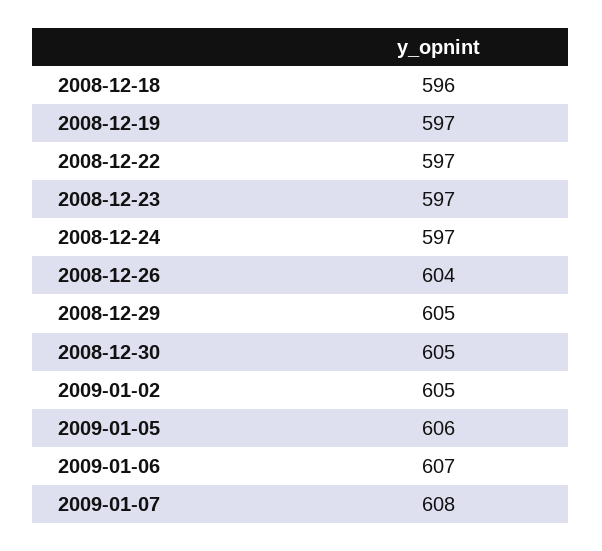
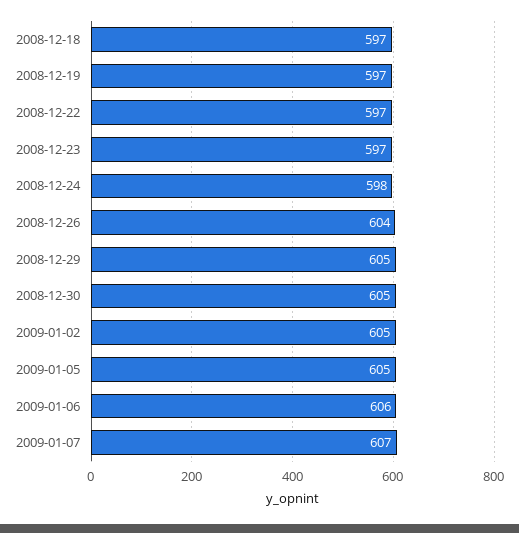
  {
-   "2008-12-18": 596,
+   "2008-12-18": 597,
    "2008-12-19": 597,
    "2008-12-22": 597,
    "2008-12-23": 597,
-   "2008-12-24": 597,
+   "2008-12-24": 598,
    "2008-12-26": 604,
    "2008-12-29": 605,
    "2008-12-30": 605,
    "2009-01-02": 605,
-   "2009-01-05": 606,
+   "2009-01-05": 605,
-   "2009-01-06": 607,
+   "2009-01-06": 606,
-   "2009-01-07": 608
+   "2009-01-07": 607
  }

